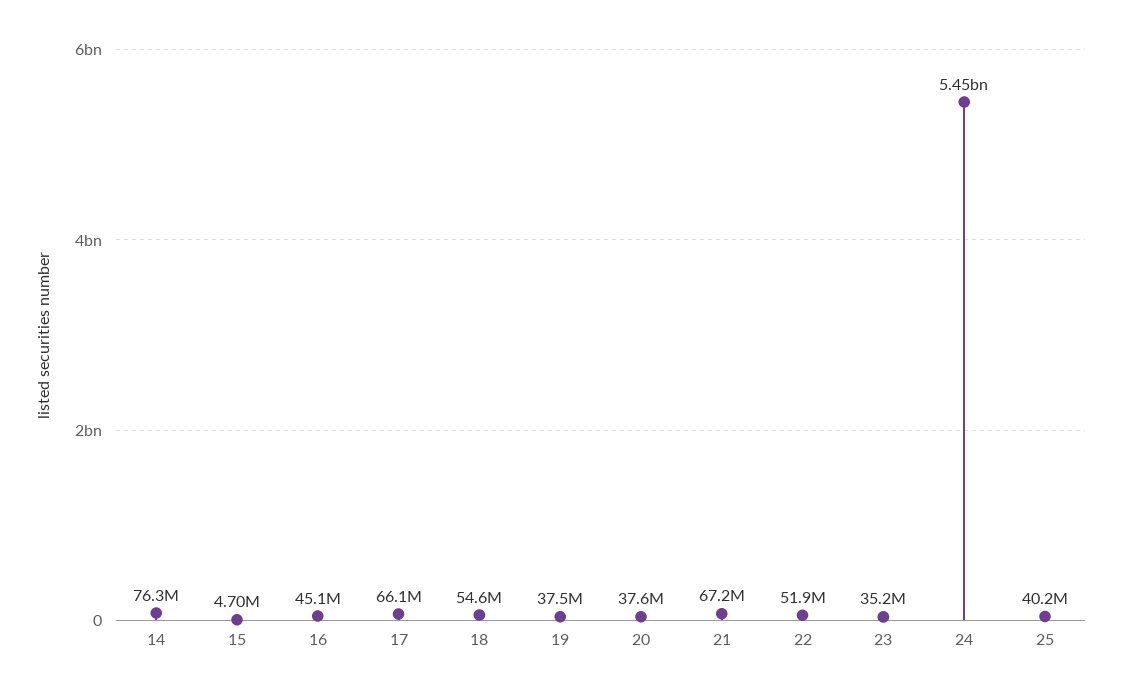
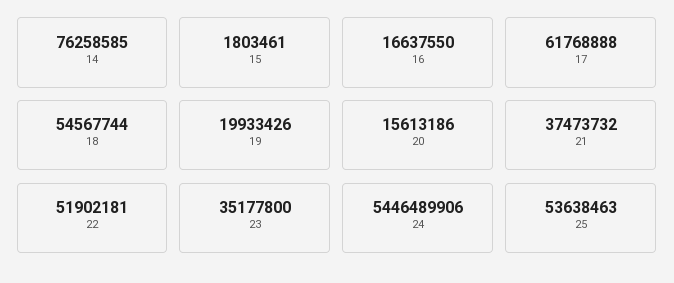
  {
    "14": 76258585,
-   "15": 4700000,
+   "15": 1803461,
-   "16": 45100000,
+   "16": 16637550,
-   "17": 66100000,
+   "17": 61768888,
    "18": 54567744,
-   "19": 37500000,
+   "19": 19933426,
-   "20": 37600000,
+   "20": 15613186,
-   "21": 67200000,
+   "21": 37473732,
    "22": 51902181,
    "23": 35177800,
    "24": 5446489906,
-   "25": 40200000
+   "25": 53638463
  }

